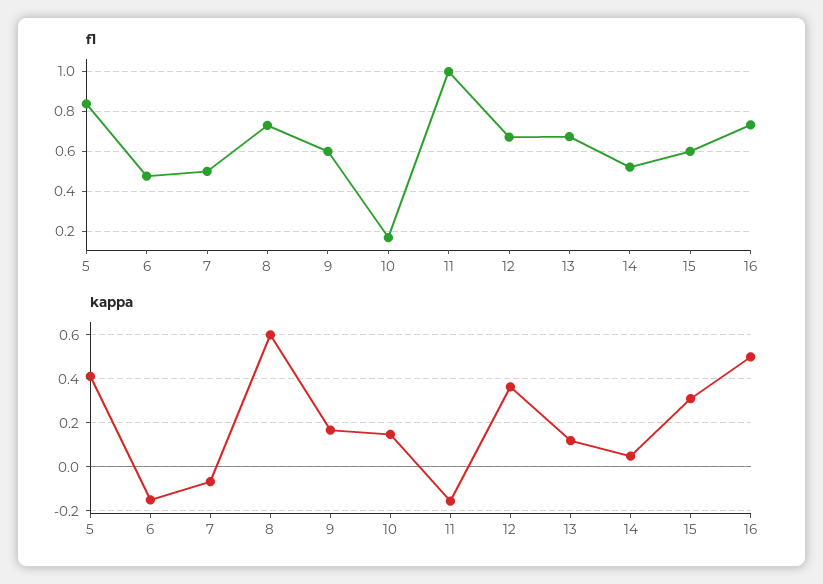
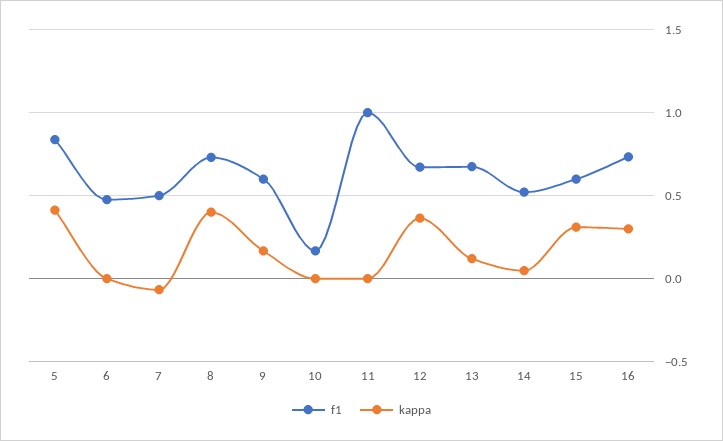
  {
    "f1": {
      "5": 0.85,
      "6": 0.5,
      "7": 0.5,
      "8": 0.75,
      "9": 0.6,
      "10": 0.15,
      "11": 1,
      "12": 0.65,
      "13": 0.65,
      "14": 0.5,
      "15": 0.6,
      "16": 0.75
    },
    "kappa": {
      "5": 0.4,
-     "6": -0.15,
+     "6": 0,
      "7": -0.05,
-     "8": 0.6,
+     "8": 0.4,
      "9": 0.15,
-     "10": 0.15,
+     "10": 0,
-     "11": -0.15,
+     "11": 0,
      "12": 0.35,
      "13": 0.1,
      "14": 0.05,
      "15": 0.3,
-     "16": 0.5
+     "16": 0.3
    }
  }

